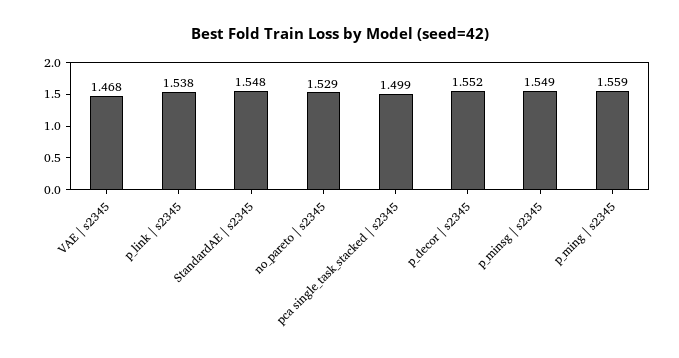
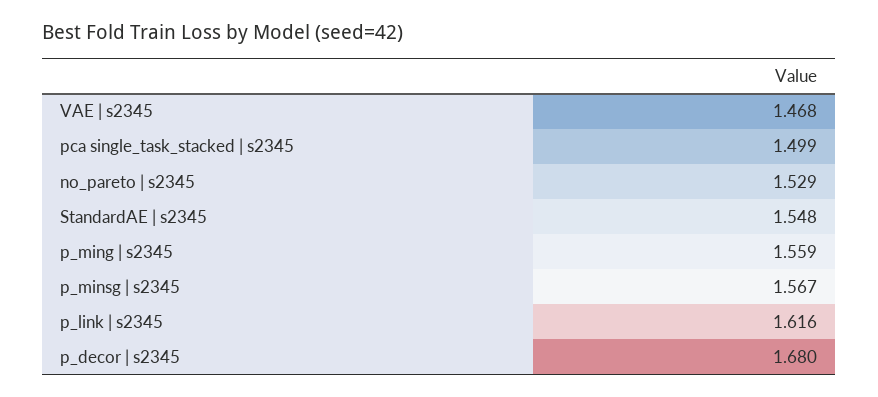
  {
    "VAE | s2345": 1.468,
-   "p_link | s2345": 1.538,
+   "p_link | s2345": 1.616,
    "StandardAE | s2345": 1.548,
    "no_pareto | s2345": 1.529,
    "pca single_task_stacked | s2345": 1.499,
-   "p_decor | s2345": 1.552,
+   "p_decor | s2345": 1.68,
-   "p_minsg | s2345": 1.549,
+   "p_minsg | s2345": 1.567,
    "p_ming | s2345": 1.559
  }

